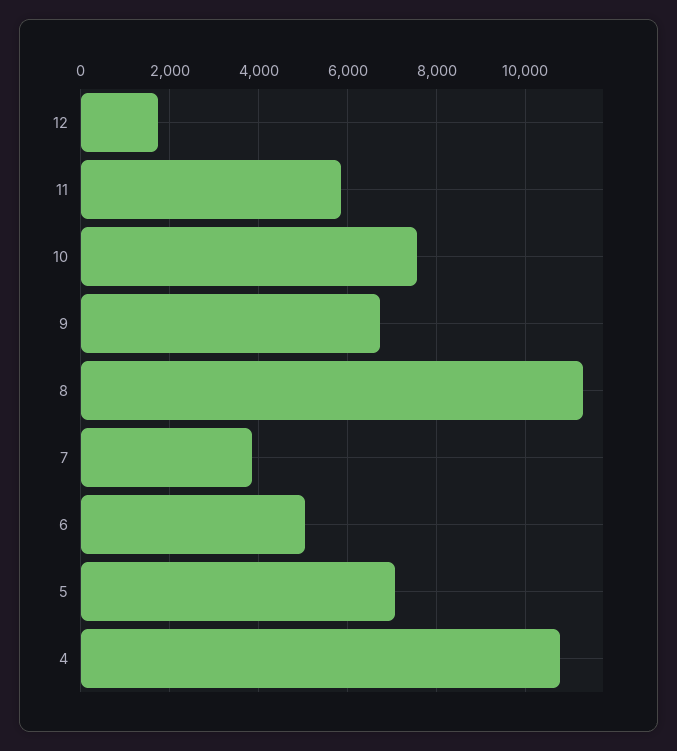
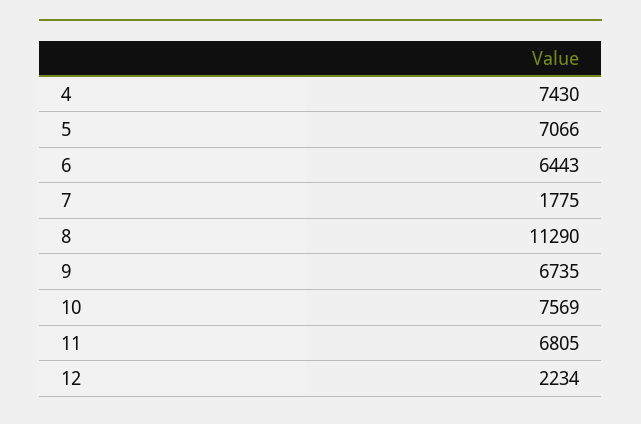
  {
-   "12": 1800,
+   "12": 2234,
-   "11": 5800,
+   "11": 6805,
    "10": 7569,
    "9": 6735,
    "8": 11290,
-   "7": 3800,
+   "7": 1775,
-   "6": 5000,
+   "6": 6443,
    "5": 7066,
-   "4": 10800
+   "4": 7430
  }

